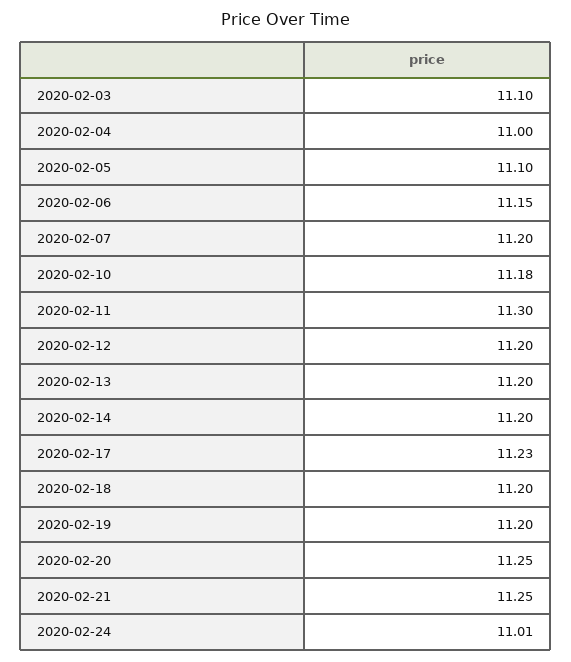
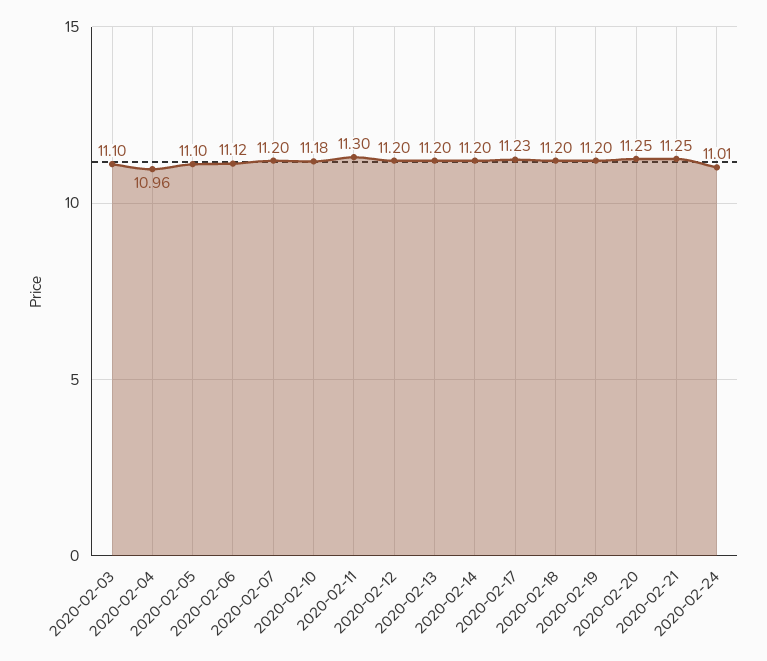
  {
    "2020-02-03": 11.1,
-   "2020-02-04": 11,
+   "2020-02-04": 10.96,
    "2020-02-05": 11.1,
-   "2020-02-06": 11.15,
+   "2020-02-06": 11.12,
    "2020-02-07": 11.2,
    "2020-02-10": 11.18,
    "2020-02-11": 11.3,
    "2020-02-12": 11.2,
    "2020-02-13": 11.2,
    "2020-02-14": 11.2,
    "2020-02-17": 11.23,
    "2020-02-18": 11.2,
    "2020-02-19": 11.2,
    "2020-02-20": 11.25,
    "2020-02-21": 11.25,
    "2020-02-24": 11.01
  }

